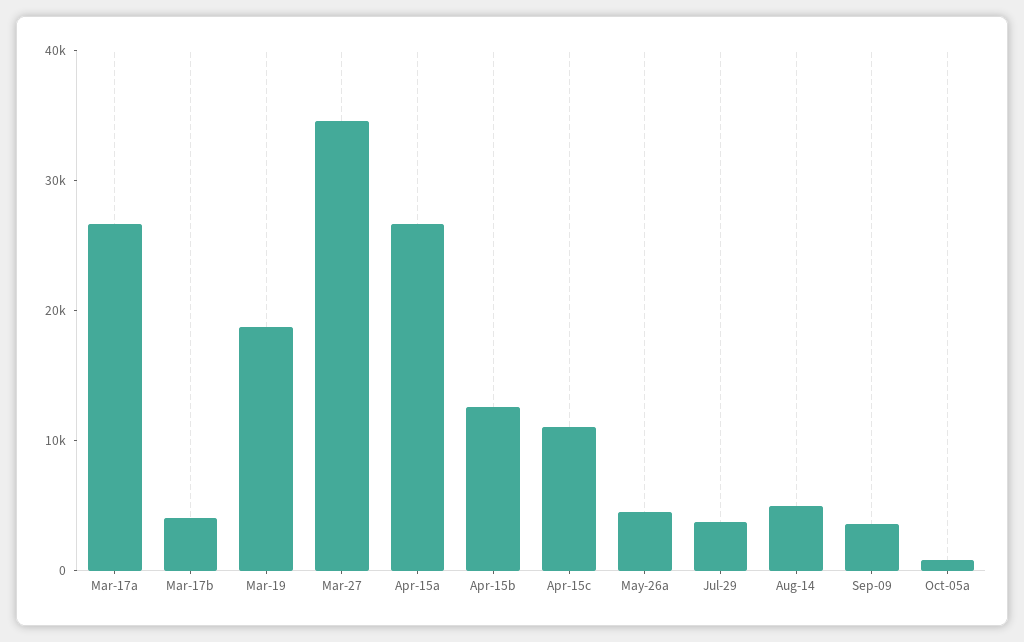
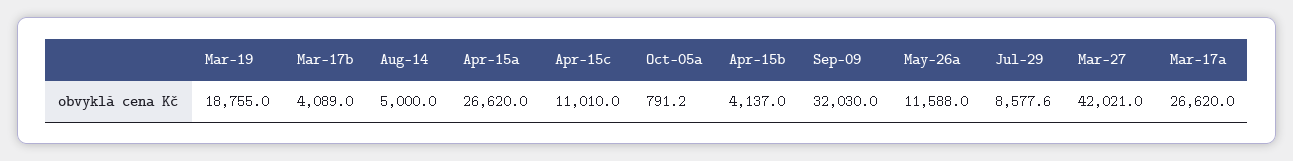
  {
    "Mar-17a": 26620,
    "Mar-17b": 4089,
    "Mar-19": 18755,
-   "Mar-27": 34000,
+   "Mar-27": 42021,
    "Apr-15a": 26620,
-   "Apr-15b": 12000,
+   "Apr-15b": 4137,
    "Apr-15c": 11010,
-   "May-26a": 4000,
+   "May-26a": 11588,
-   "Jul-29": 4000,
+   "Jul-29": 8577.6,
    "Aug-14": 5000,
-   "Sep-09": 4000,
+   "Sep-09": 32030,
    "Oct-05a": 791.2
  }

